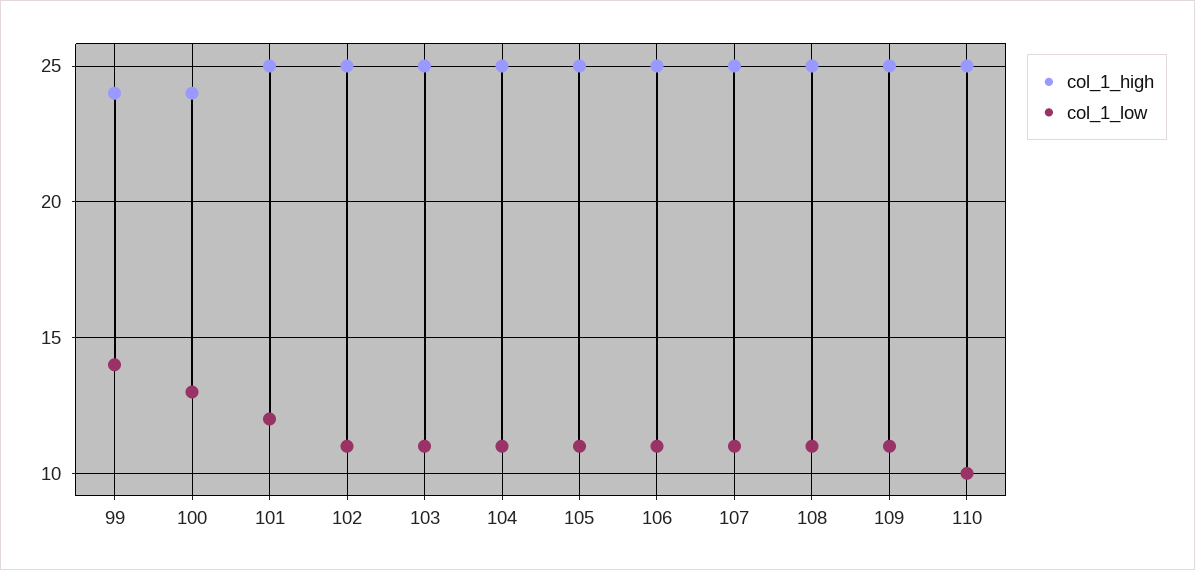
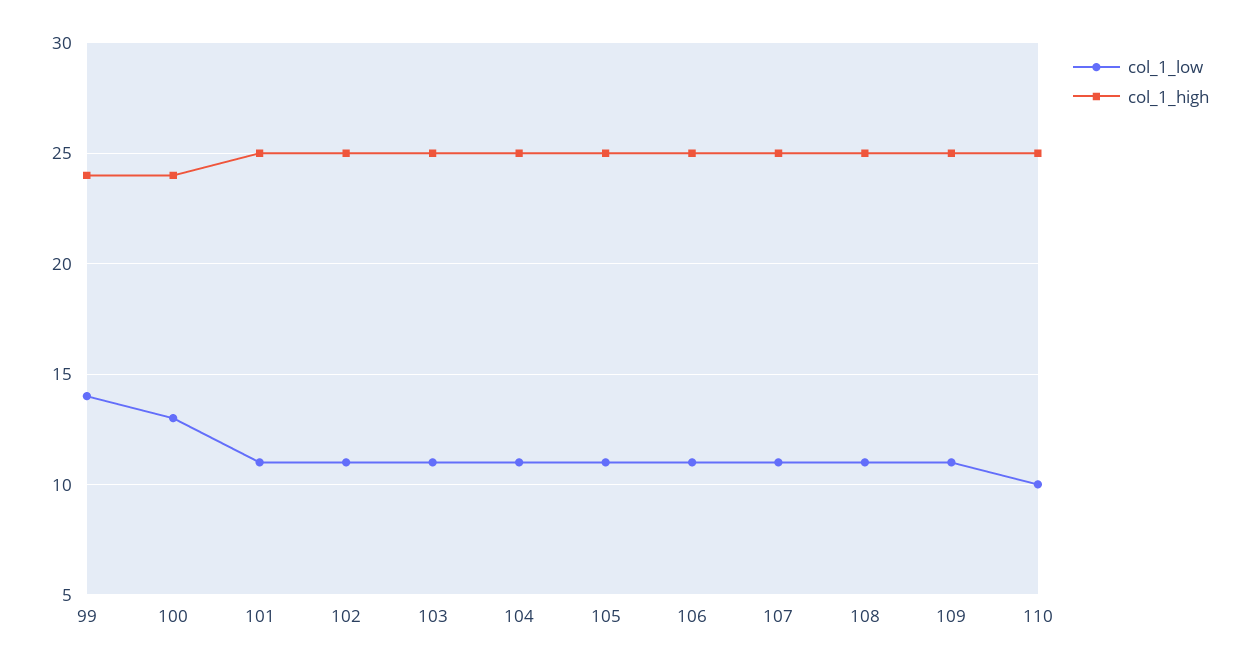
  {
    "col_1_high": {
      "99": 24,
      "100": 24,
      "101": 25,
      "102": 25,
      "103": 25,
      "104": 25,
      "105": 25,
      "106": 25,
      "107": 25,
      "108": 25,
      "109": 25,
      "110": 25
    },
    "col_1_low": {
      "99": 14,
      "100": 13,
-     "101": 12,
+     "101": 11,
      "102": 11,
      "103": 11,
      "104": 11,
      "105": 11,
      "106": 11,
      "107": 11,
      "108": 11,
      "109": 11,
      "110": 10
    }
  }

